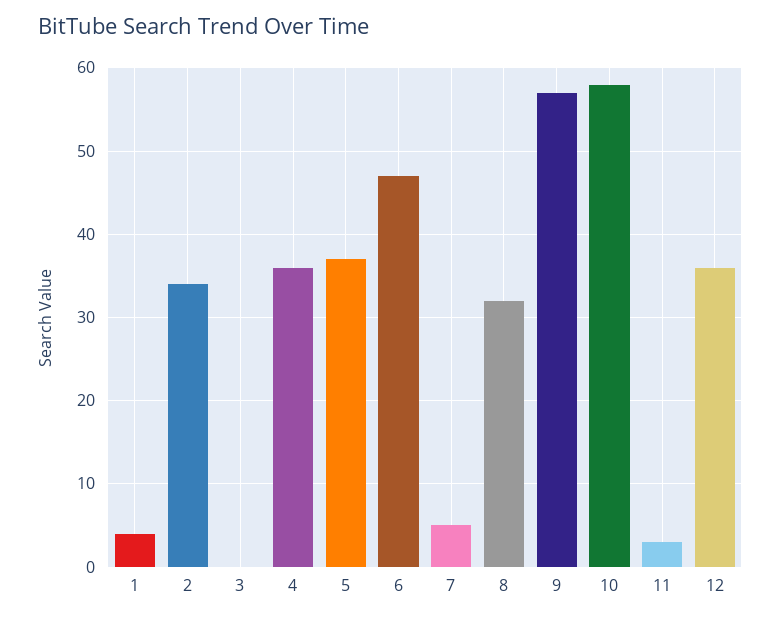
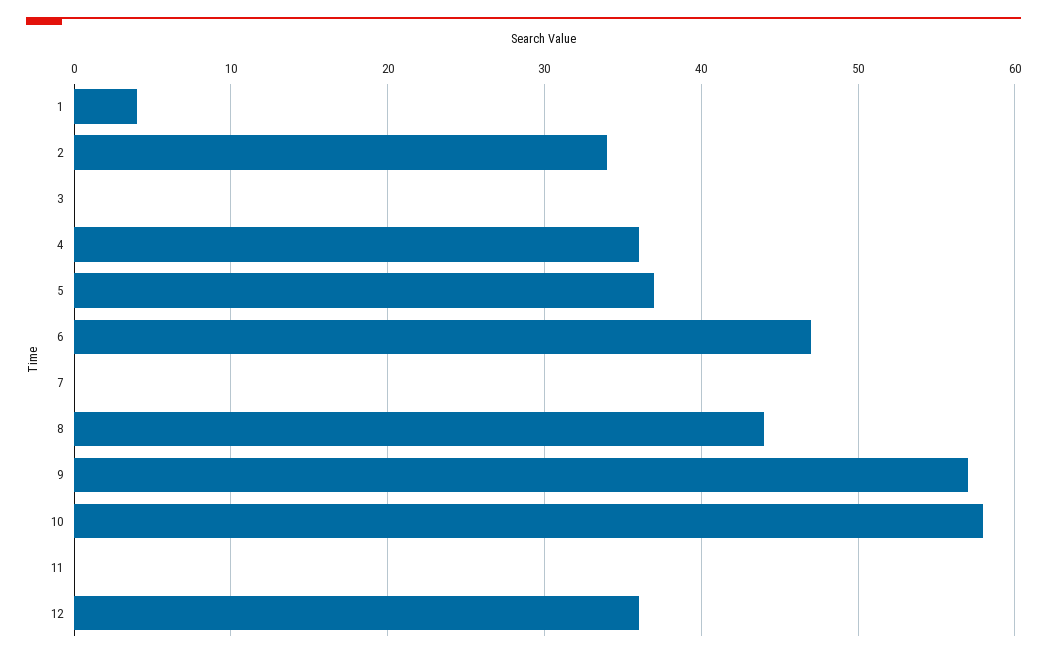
  {
    "1": 4,
    "2": 34,
    "3": 0,
    "4": 36,
    "5": 37,
    "6": 47,
-   "7": 5,
+   "7": 0,
-   "8": 32,
+   "8": 44,
    "9": 57,
    "10": 58,
-   "11": 3,
+   "11": 0,
    "12": 36
  }

